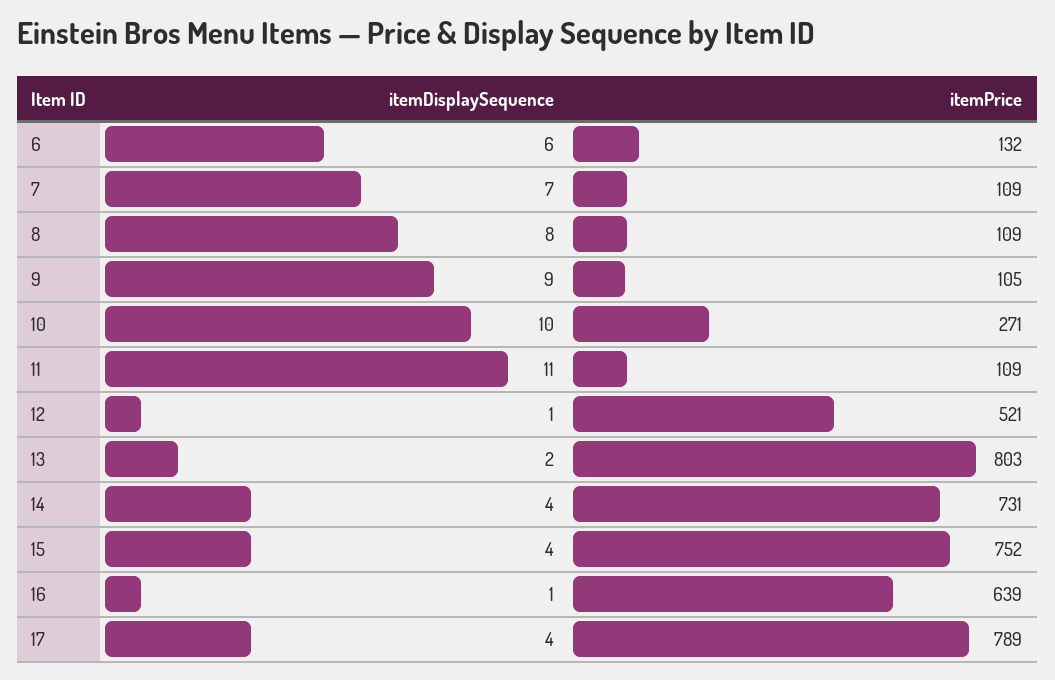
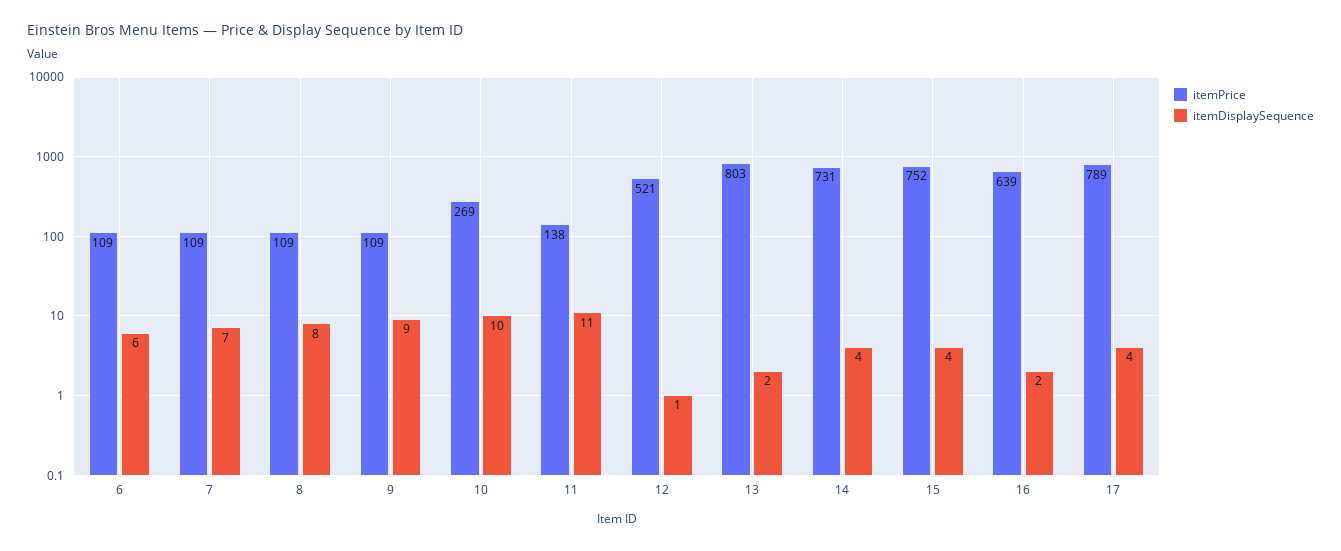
  {
    "itemDisplaySequence": {
      "6": 6,
      "7": 7,
      "8": 8,
      "9": 9,
      "10": 10,
      "11": 11,
      "12": 1,
      "13": 2,
      "14": 4,
      "15": 4,
-     "16": 1,
+     "16": 2,
      "17": 4
    },
    "itemPrice": {
-     "6": 132,
+     "6": 109,
      "7": 109,
      "8": 109,
-     "9": 105,
+     "9": 109,
-     "10": 271,
+     "10": 269,
-     "11": 109,
+     "11": 138,
      "12": 521,
      "13": 803,
      "14": 731,
      "15": 752,
      "16": 639,
      "17": 789
    }
  }

